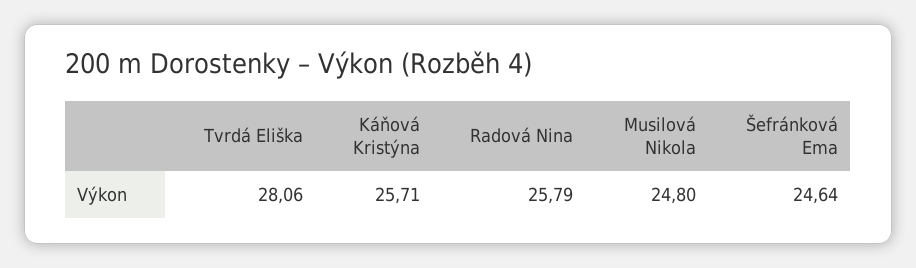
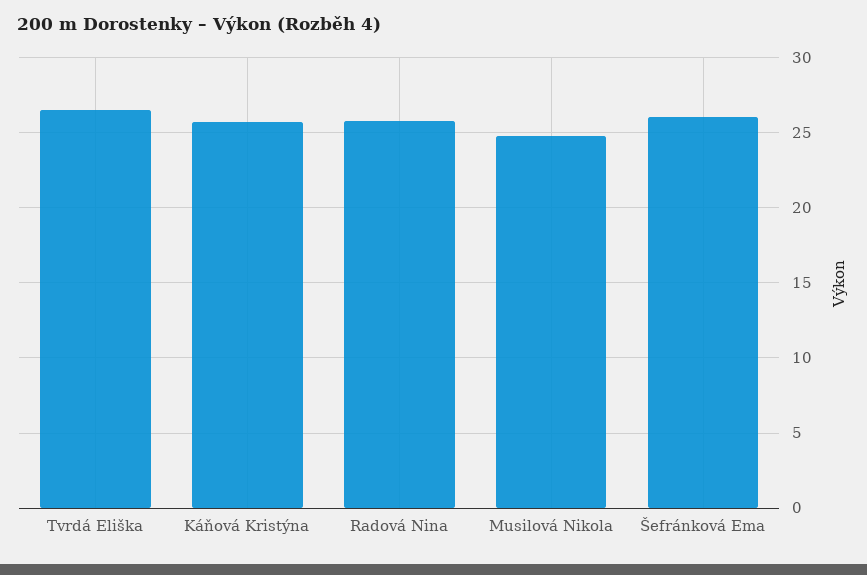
  {
-   "Tvrdá Eliška": 28.06,
+   "Tvrdá Eliška": 26.5,
    "Káňová Kristýna": 25.71,
    "Radová Nina": 25.79,
    "Musilová Nikola": 24.8,
-   "Šefránková Ema": 24.64
+   "Šefránková Ema": 26
  }

